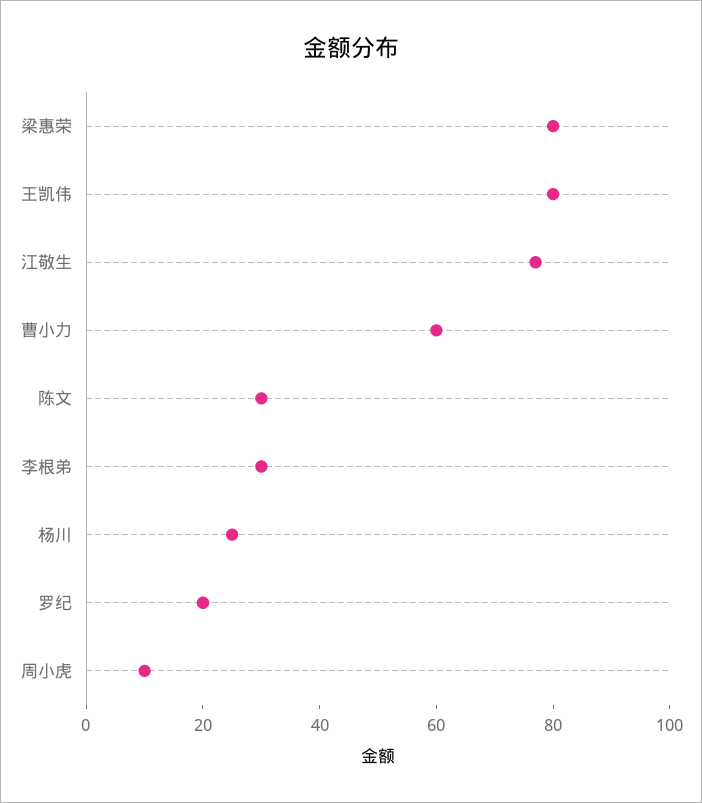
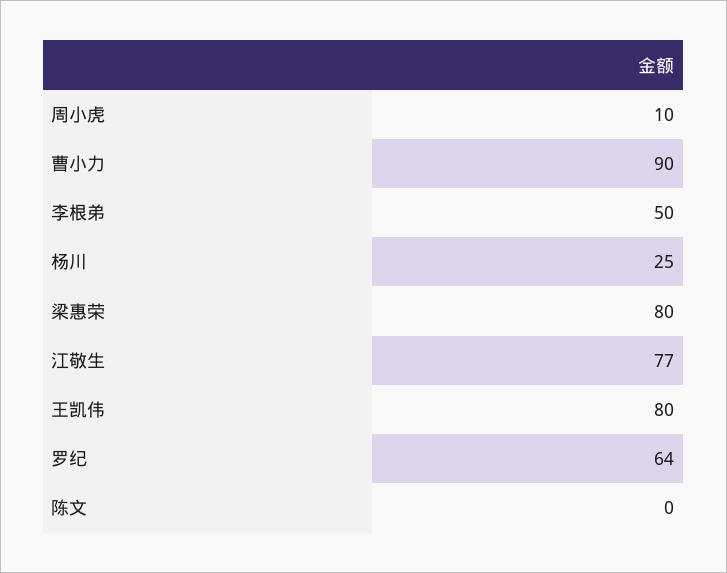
  {
    "梁惠荣": 80,
    "王凯伟": 80,
    "江敬生": 77,
-   "曹小力": 60,
+   "曹小力": 90,
-   "陈文": 30,
+   "陈文": 0,
-   "李根弟": 30,
+   "李根弟": 50,
    "杨川": 25,
-   "罗纪": 20,
+   "罗纪": 64,
    "周小虎": 10
  }

